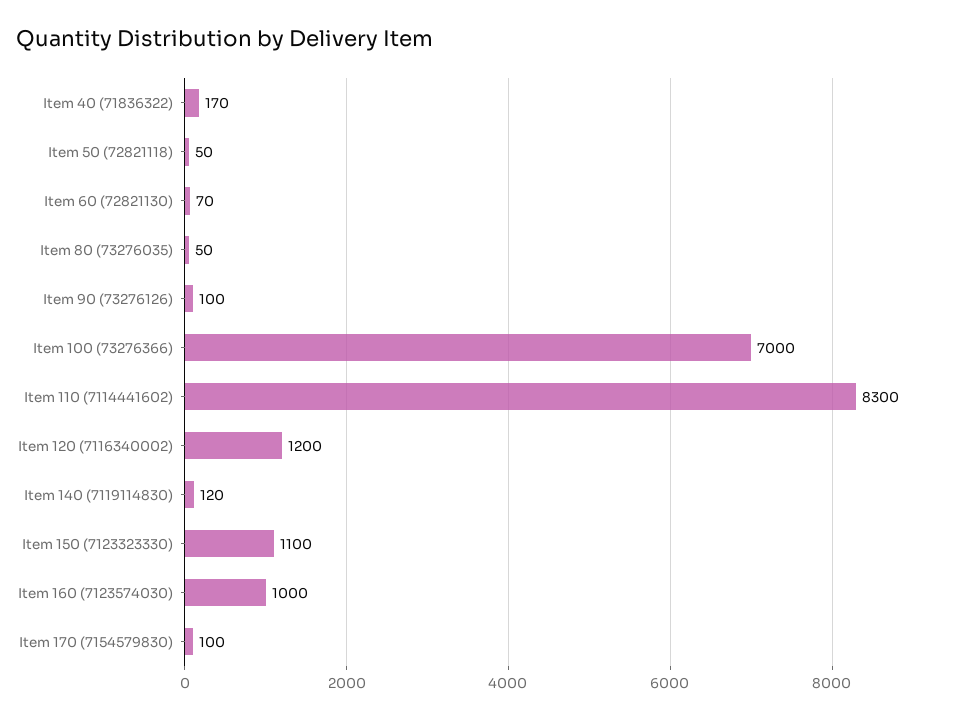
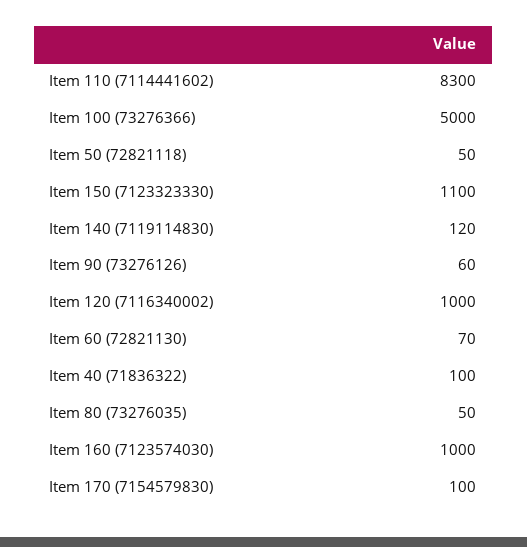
  {
-   "Item 40 (71836322)": 170,
+   "Item 40 (71836322)": 100,
    "Item 50 (72821118)": 50,
    "Item 60 (72821130)": 70,
    "Item 80 (73276035)": 50,
-   "Item 90 (73276126)": 100,
+   "Item 90 (73276126)": 60,
-   "Item 100 (73276366)": 7000,
+   "Item 100 (73276366)": 5000,
    "Item 110 (7114441602)": 8300,
-   "Item 120 (7116340002)": 1200,
+   "Item 120 (7116340002)": 1000,
    "Item 140 (7119114830)": 120,
    "Item 150 (7123323330)": 1100,
    "Item 160 (7123574030)": 1000,
    "Item 170 (7154579830)": 100
  }

